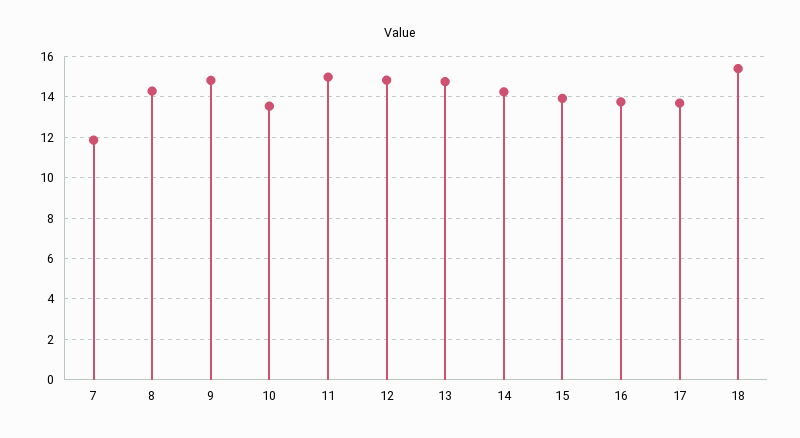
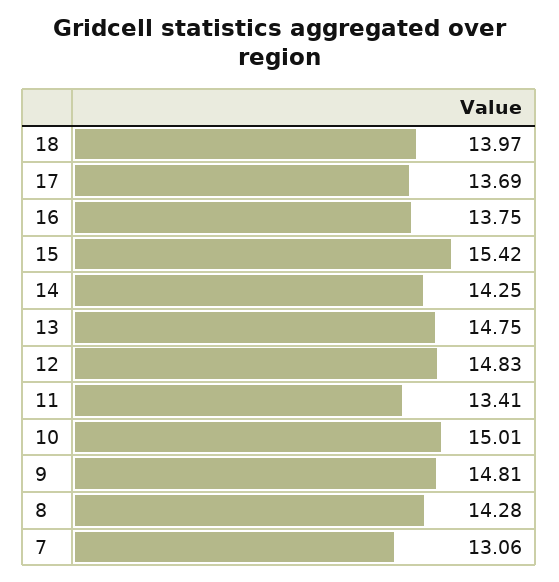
  {
-   "7": 12,
+   "7": 13.06,
    "8": 14.28,
    "9": 14.81,
-   "10": 13.5,
+   "10": 15.01,
-   "11": 15,
+   "11": 13.41,
    "12": 14.83,
    "13": 14.75,
    "14": 14.25,
-   "15": 14,
+   "15": 15.42,
    "16": 13.75,
    "17": 13.69,
-   "18": 15.5
+   "18": 13.97
  }

